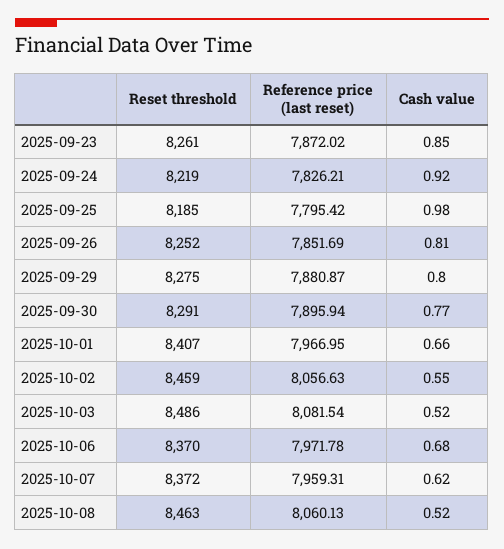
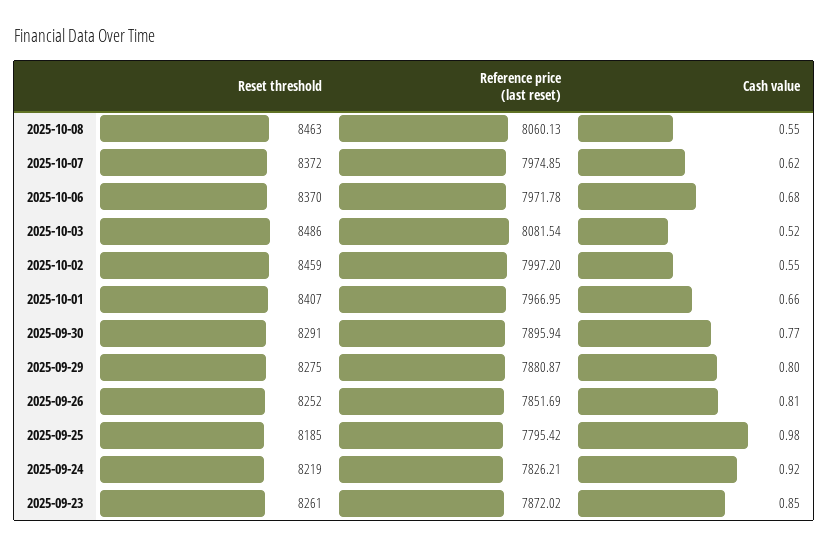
  {
    "Reset threshold": {
      "2025-09-23": 8261,
      "2025-09-24": 8219,
      "2025-09-25": 8185,
      "2025-09-26": 8252,
      "2025-09-29": 8275,
      "2025-09-30": 8291,
      "2025-10-01": 8407,
      "2025-10-02": 8459,
      "2025-10-03": 8486,
      "2025-10-06": 8370,
      "2025-10-07": 8372,
      "2025-10-08": 8463
    },
    "Reference price (last reset)": {
      "2025-09-23": 7872.02,
      "2025-09-24": 7826.21,
      "2025-09-25": 7795.42,
      "2025-09-26": 7851.69,
      "2025-09-29": 7880.87,
      "2025-09-30": 7895.94,
      "2025-10-01": 7966.95,
-     "2025-10-02": 8056.63,
+     "2025-10-02": 7997.2,
      "2025-10-03": 8081.54,
      "2025-10-06": 7971.78,
-     "2025-10-07": 7959.31,
+     "2025-10-07": 7974.85,
      "2025-10-08": 8060.13
    },
    "Cash value": {
      "2025-09-23": 0.85,
      "2025-09-24": 0.92,
      "2025-09-25": 0.98,
      "2025-09-26": 0.81,
      "2025-09-29": 0.8,
      "2025-09-30": 0.77,
      "2025-10-01": 0.66,
      "2025-10-02": 0.55,
      "2025-10-03": 0.52,
      "2025-10-06": 0.68,
      "2025-10-07": 0.62,
-     "2025-10-08": 0.52
+     "2025-10-08": 0.55
    }
  }

